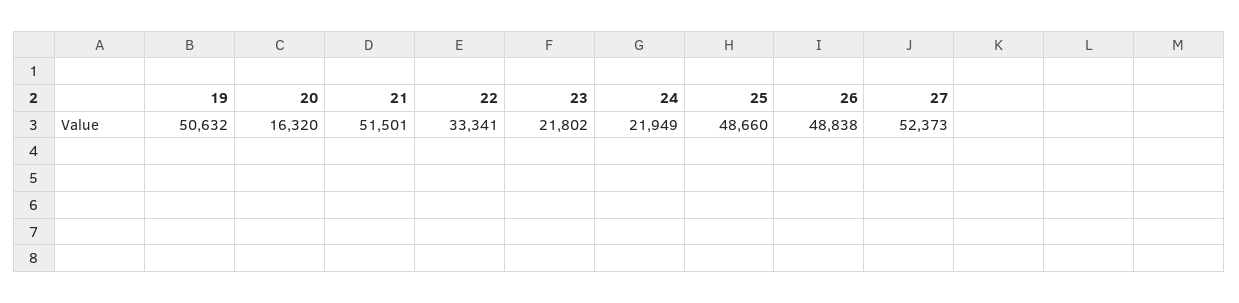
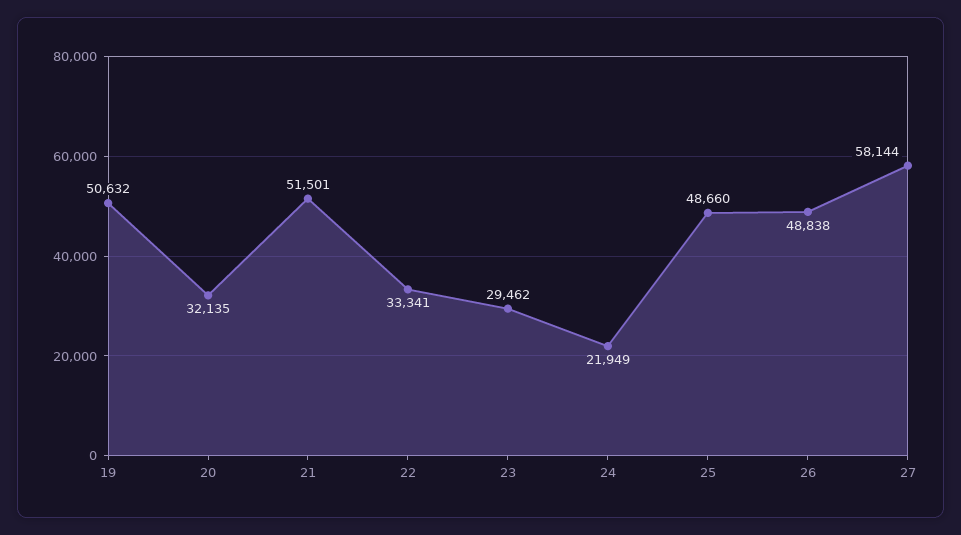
  {
    "19": 50632,
-   "20": 16320,
+   "20": 32135,
    "21": 51501,
    "22": 33341,
-   "23": 21802,
+   "23": 29462,
    "24": 21949,
    "25": 48660,
    "26": 48838,
-   "27": 52373
+   "27": 58144
  }

